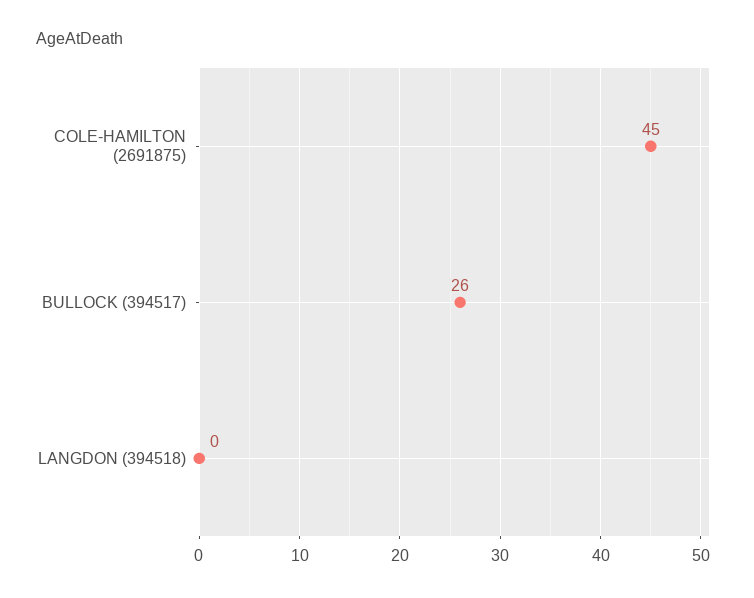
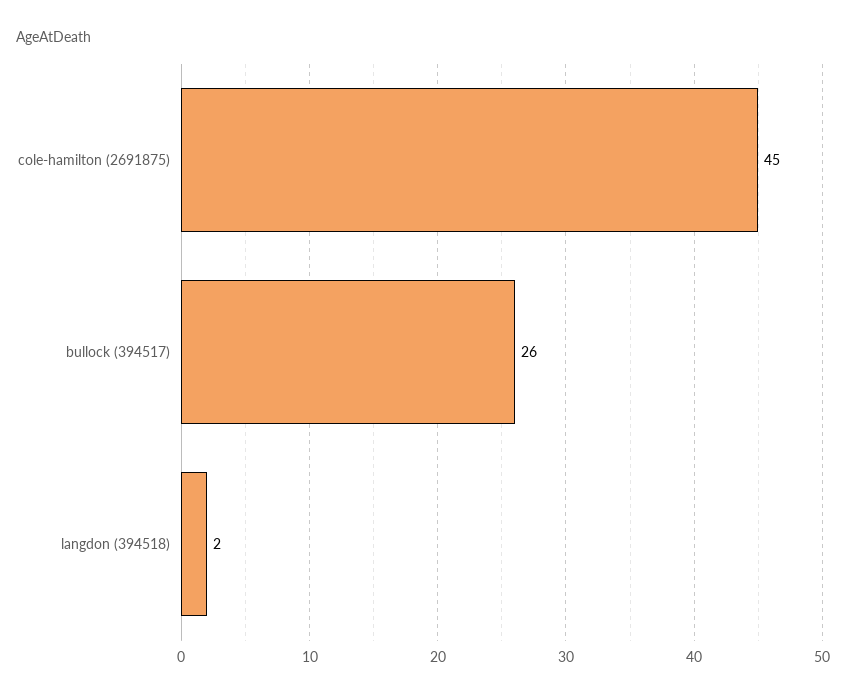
  {
    "COLE-HAMILTON (2691875)": 45,
    "BULLOCK (394517)": 26,
-   "LANGDON (394518)": 0
+   "LANGDON (394518)": 2
  }

